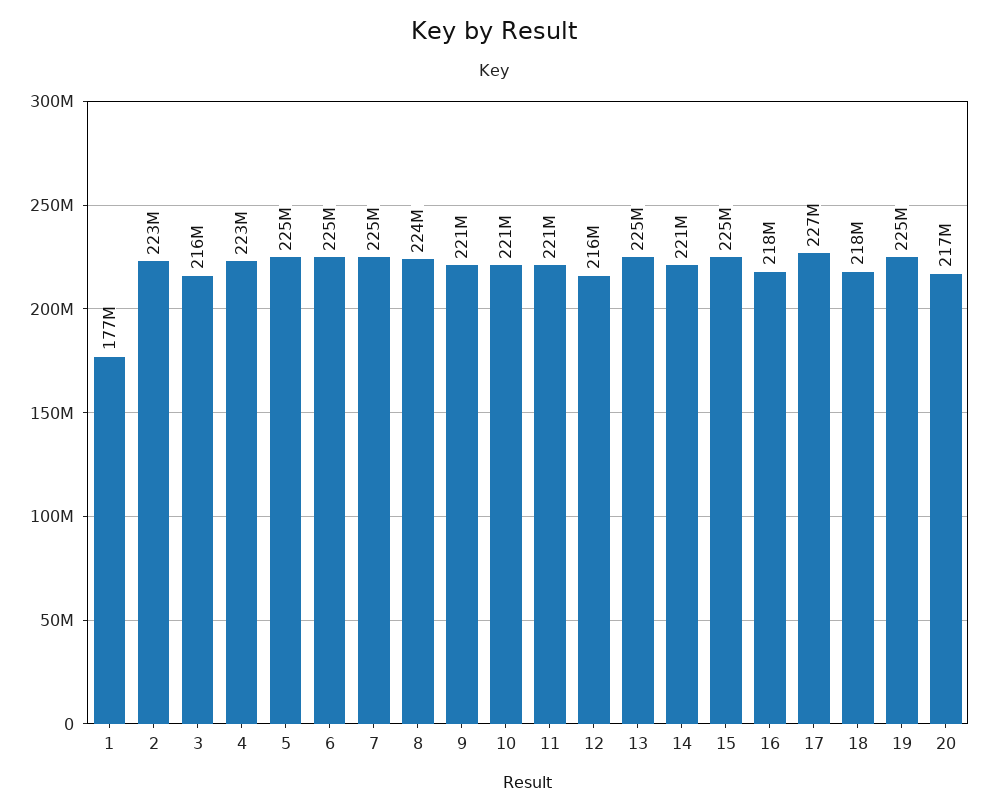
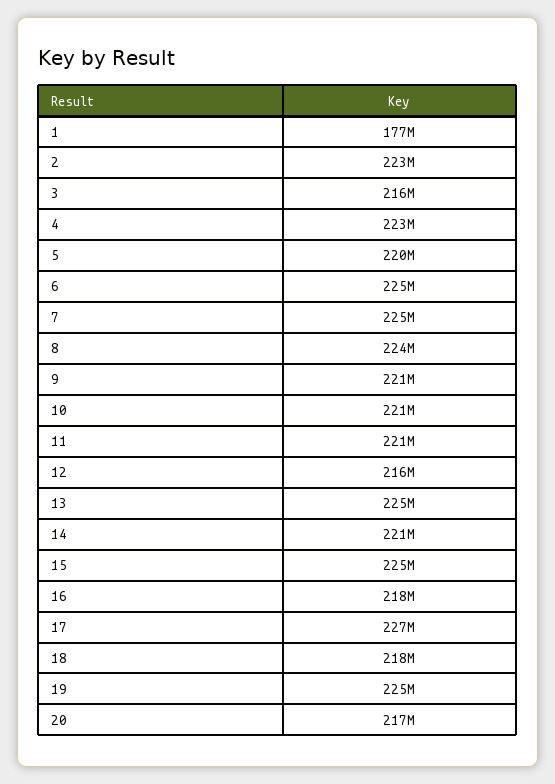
  {
    "1": 177000000,
    "2": 223000000,
    "3": 216000000,
    "4": 223000000,
-   "5": 225000000,
+   "5": 220000000,
    "6": 225000000,
    "7": 225000000,
    "8": 224000000,
    "9": 221000000,
    "10": 221000000,
    "11": 221000000,
    "12": 216000000,
    "13": 225000000,
    "14": 221000000,
    "15": 225000000,
    "16": 218000000,
    "17": 227000000,
    "18": 218000000,
    "19": 225000000,
    "20": 217000000
  }

